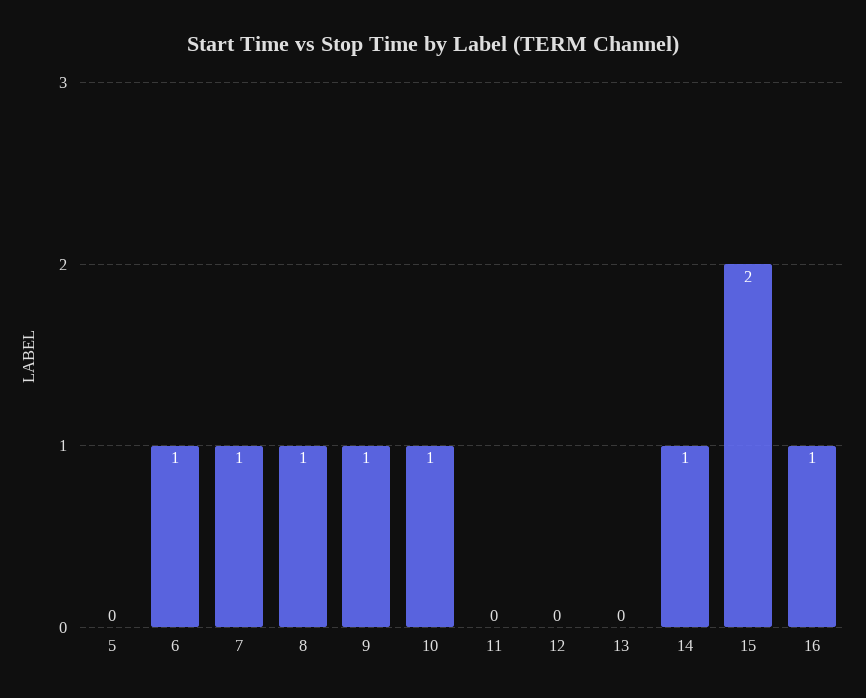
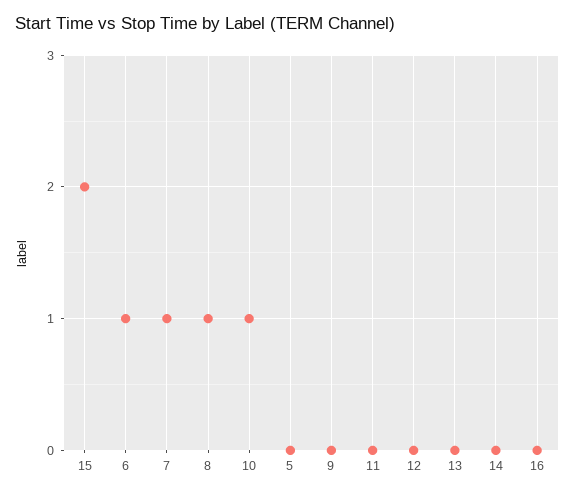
  {
    "5": 0,
    "6": 1,
    "7": 1,
    "8": 1,
-   "9": 1,
+   "9": 0,
    "10": 1,
    "11": 0,
    "12": 0,
    "13": 0,
-   "14": 1,
+   "14": 0,
    "15": 2,
-   "16": 1
+   "16": 0
  }

